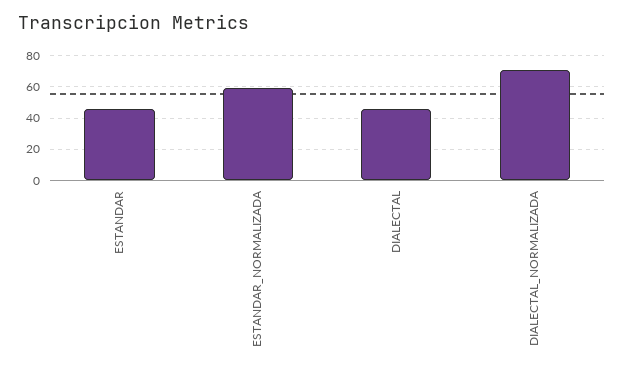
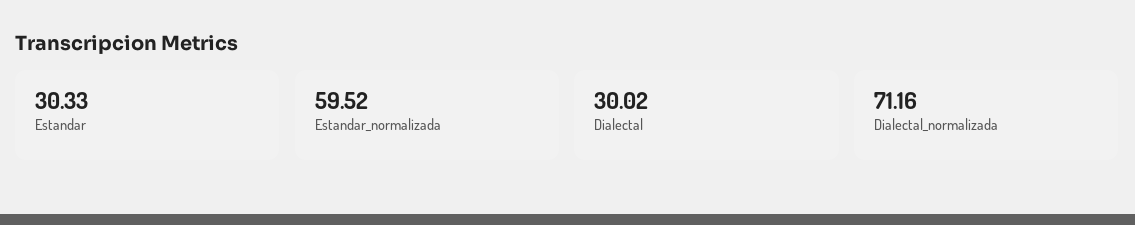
  {
-   "ESTANDAR": 45,
+   "ESTANDAR": 30.33,
    "ESTANDAR_NORMALIZADA": 59.52,
-   "DIALECTAL": 45,
+   "DIALECTAL": 30.02,
    "DIALECTAL_NORMALIZADA": 71.16
  }

